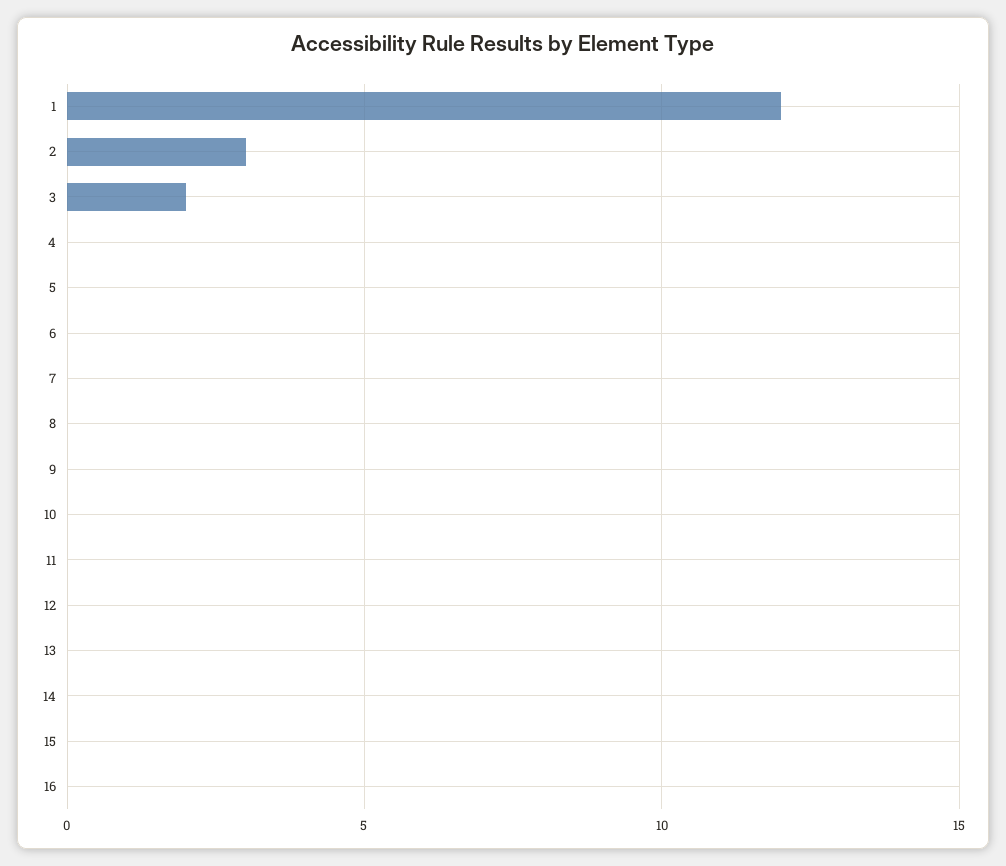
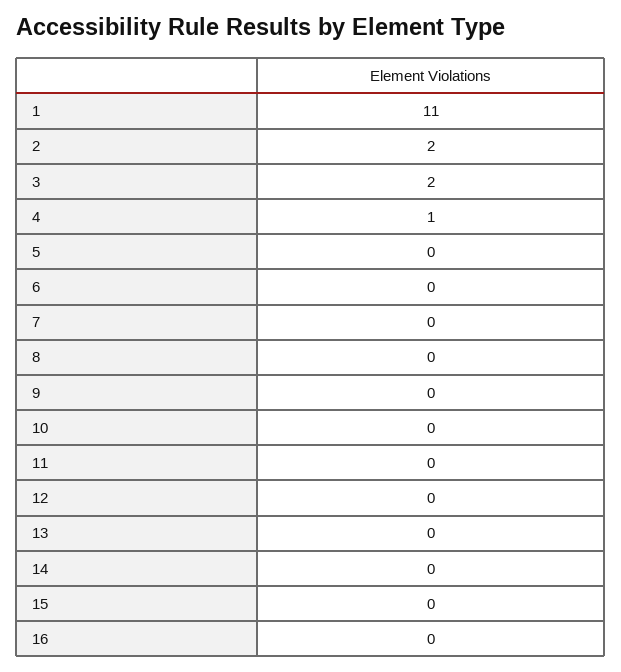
  {
-   "1": 12,
+   "1": 11,
-   "2": 3,
+   "2": 2,
    "3": 2,
-   "4": 0,
+   "4": 1,
    "5": 0,
    "6": 0,
    "7": 0,
    "8": 0,
    "9": 0,
    "10": 0,
    "11": 0,
    "12": 0,
    "13": 0,
    "14": 0,
    "15": 0,
    "16": 0
  }

